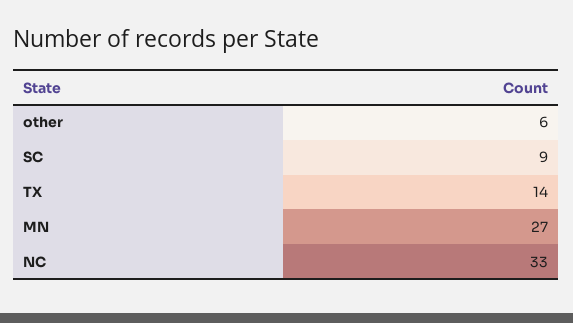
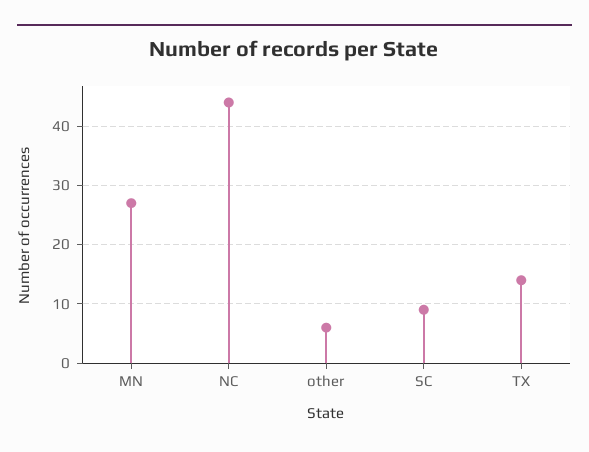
  {
    "other": 6,
    "SC": 9,
    "TX": 14,
    "MN": 27,
-   "NC": 33
+   "NC": 45
  }

